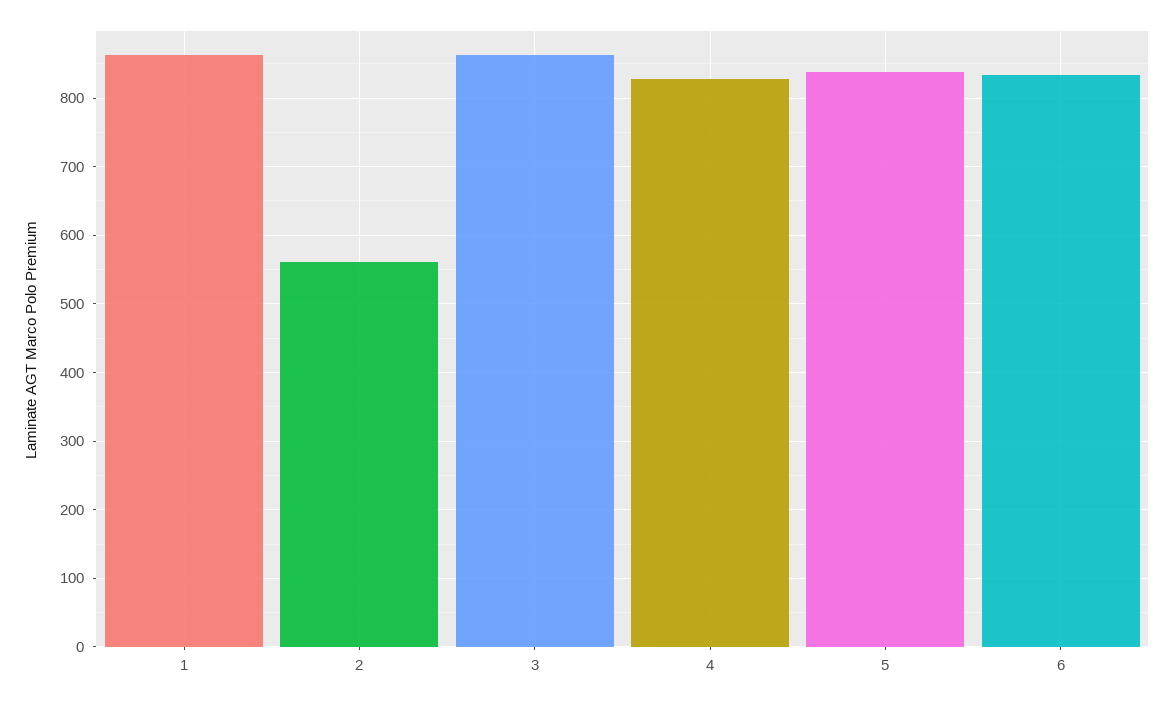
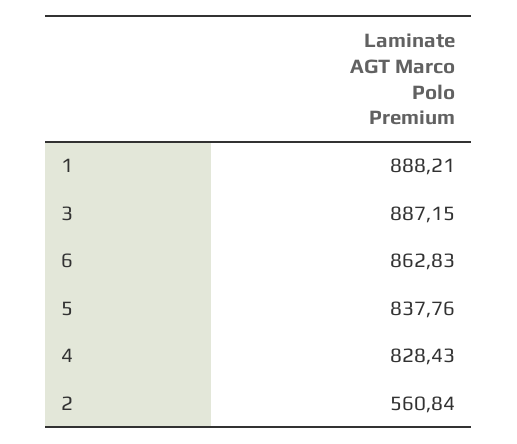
  {
-   "1": 860,
+   "1": 888.21,
    "2": 560.84,
-   "3": 860,
+   "3": 887.15,
    "4": 828.43,
    "5": 837.76,
-   "6": 830
+   "6": 862.83
  }

